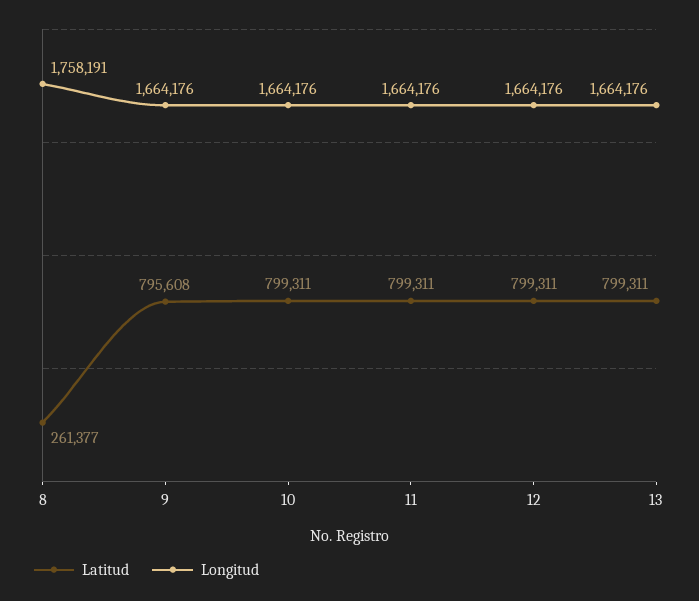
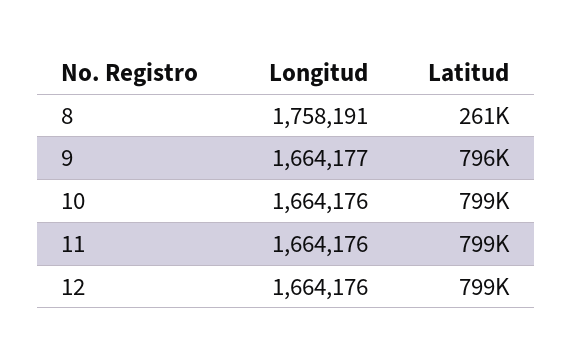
  {
    "Latitud": {
      "8": 261377,
      "9": 795608,
      "10": 799311,
      "11": 799311,
-     "12": 799311,
+     "12": 799311
-     "13": 799311
    },
    "Longitud": {
      "8": 1758191,
-     "9": 1664176,
+     "9": 1664177,
      "10": 1664176,
      "11": 1664176,
-     "12": 1664176,
+     "12": 1664176
-     "13": 1664176
    }
  }

